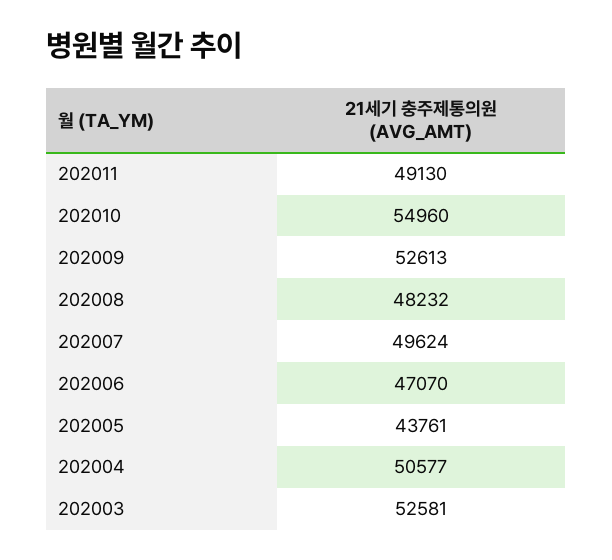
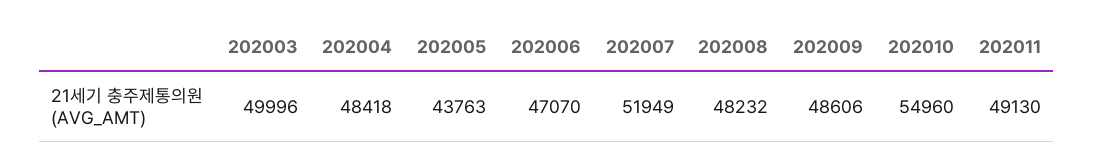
  {
    "202011": 49130,
    "202010": 54960,
-   "202009": 52613,
+   "202009": 48606,
    "202008": 48232,
-   "202007": 49624,
+   "202007": 51949,
    "202006": 47070,
-   "202005": 43761,
+   "202005": 43763,
-   "202004": 50577,
+   "202004": 48418,
-   "202003": 52581
+   "202003": 49996
  }

